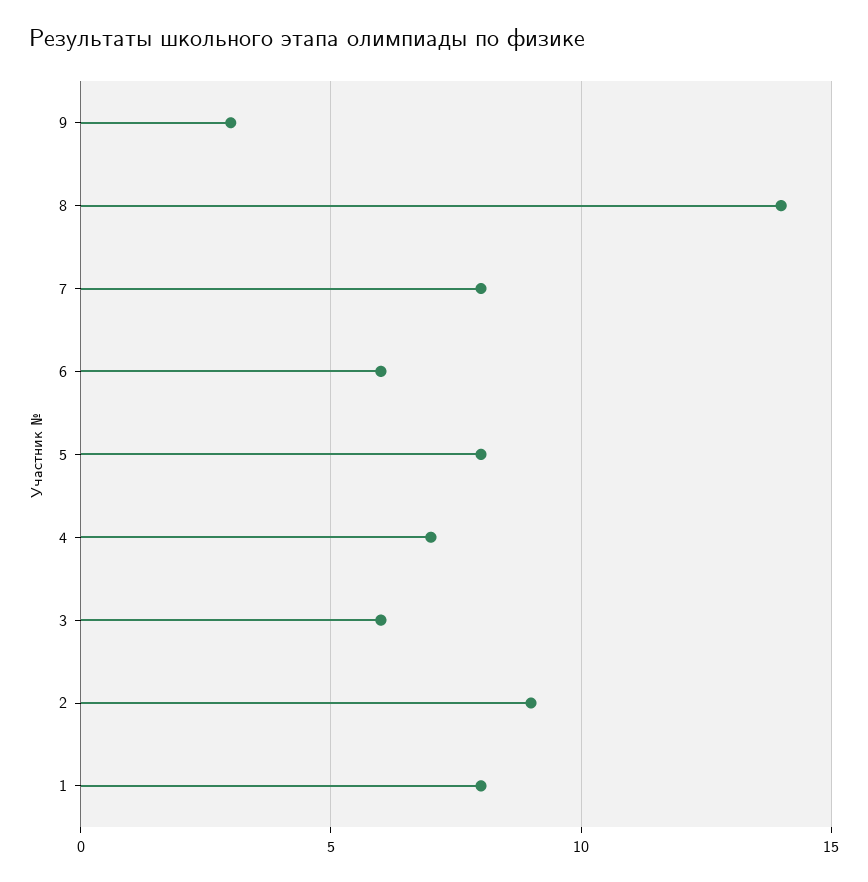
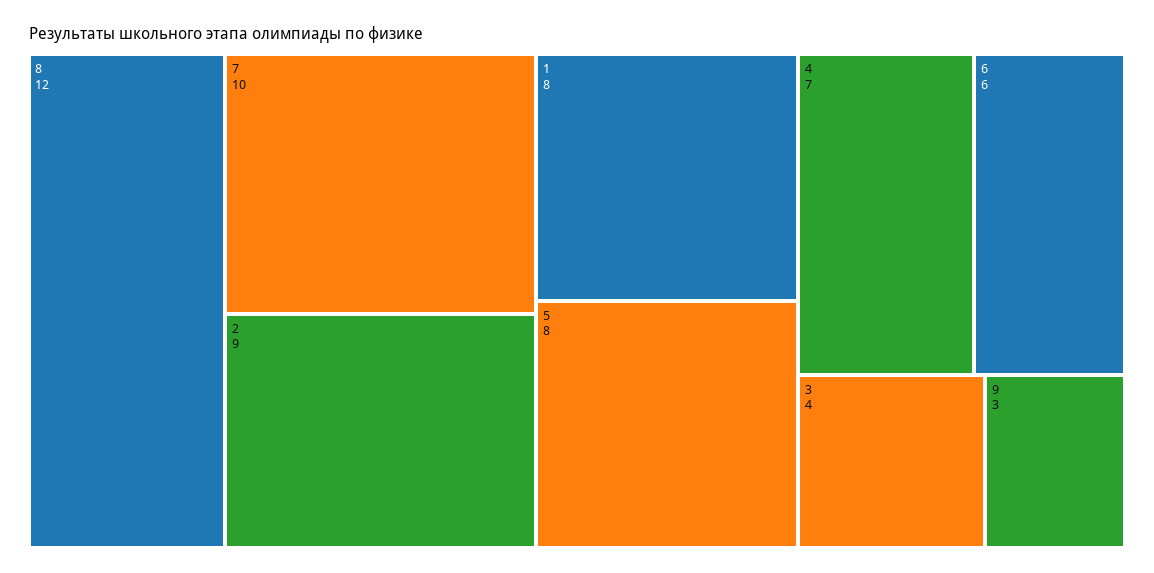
  {
    "9": 3,
-   "8": 14,
+   "8": 12,
-   "7": 8,
+   "7": 10,
    "6": 6,
    "5": 8,
    "4": 7,
-   "3": 6,
+   "3": 4,
    "2": 9,
    "1": 8
  }

